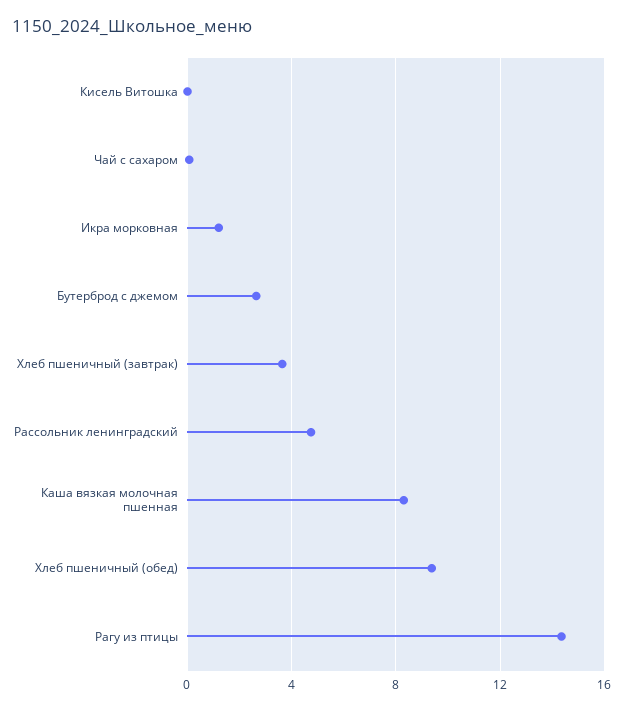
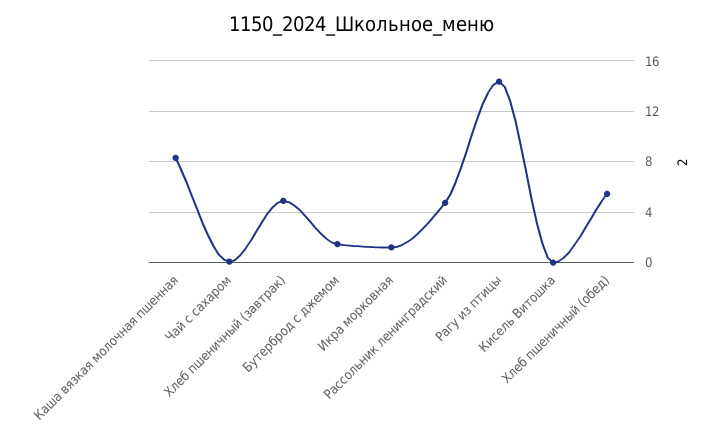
  {
    "Кисель Витошка": 0,
    "Чай с сахаром": 0,
    "Икра морковная": 1,
-   "Бутерброд с джемом": 2.5,
+   "Бутерброд с джемом": 1.5,
-   "Хлеб пшеничный (завтрак)": 3.5,
+   "Хлеб пшеничный (завтрак)": 5,
    "Рассольник ленинградский": 4.5,
    "Каша вязкая молочная пшенная": 8.5,
-   "Хлеб пшеничный (обед)": 9.5,
+   "Хлеб пшеничный (обед)": 5.5,
    "Рагу из птицы": 14.5
  }

